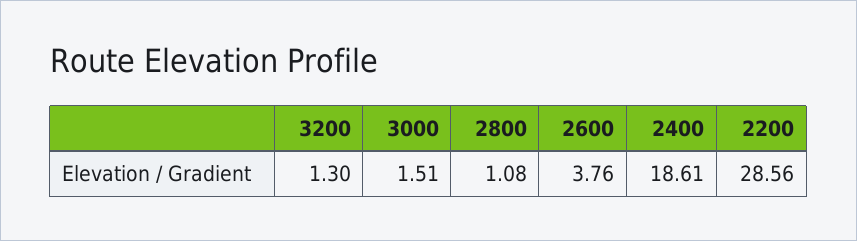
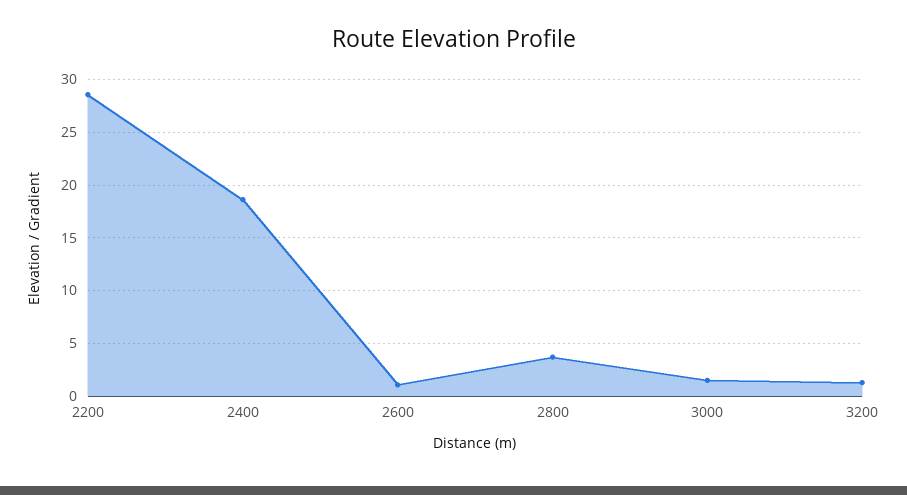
  {
    "3200": 1.3,
    "3000": 1.51,
-   "2800": 1.08,
+   "2800": 4,
-   "2600": 3.76,
+   "2600": 1,
    "2400": 18.61,
    "2200": 28.56
  }

